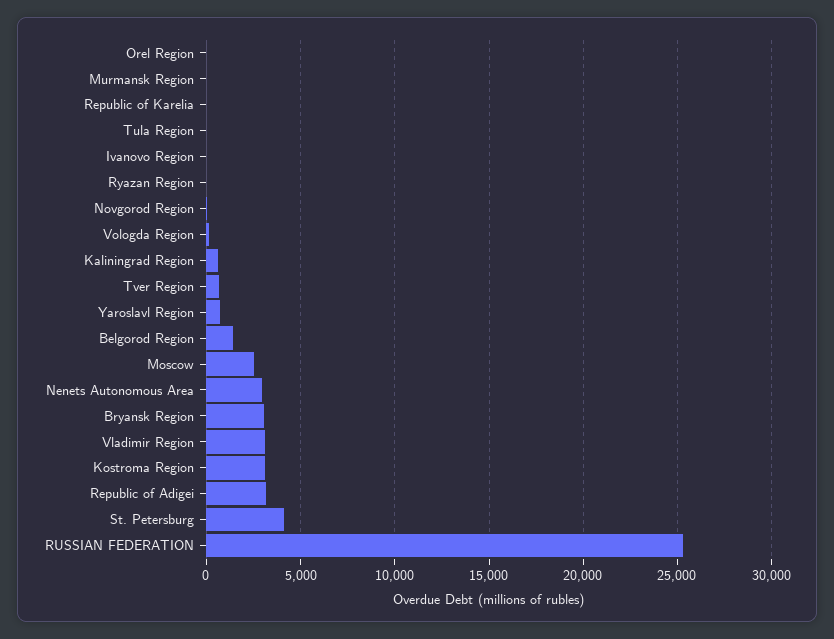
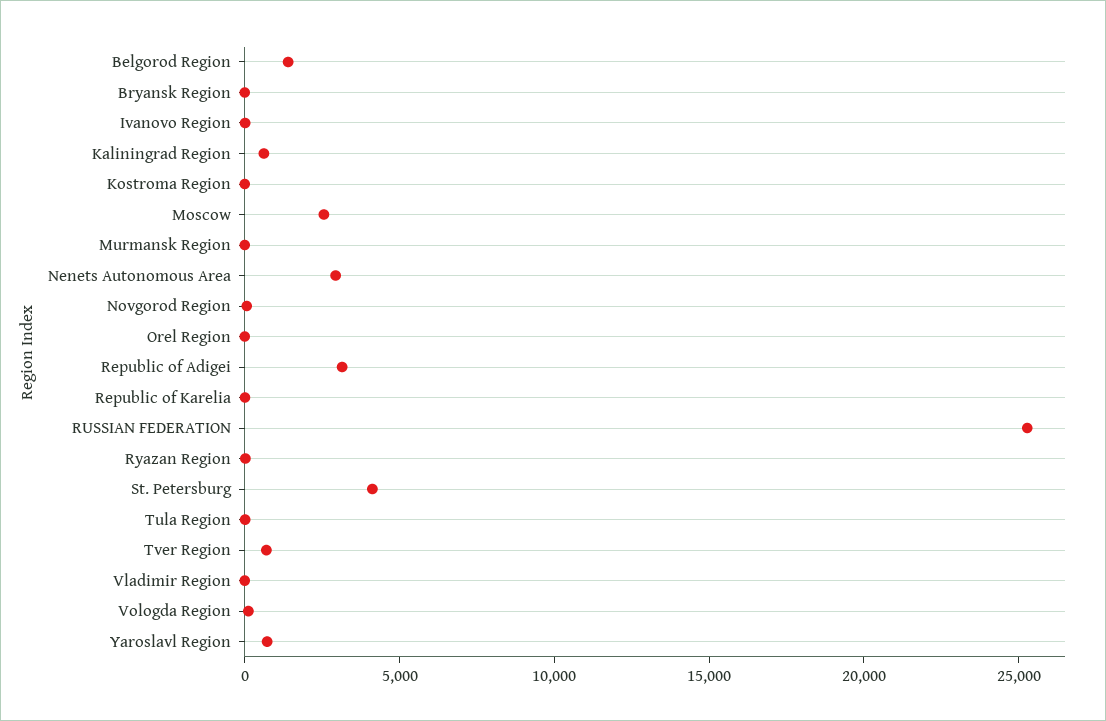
  {
    "Orel Region": 0,
    "Murmansk Region": 0,
    "Republic of Karelia": 0,
    "Tula Region": 0,
    "Ivanovo Region": 0,
    "Ryazan Region": 0,
    "Novgorod Region": 0,
    "Vologda Region": 0,
    "Kaliningrad Region": 500,
    "Tver Region": 500,
    "Yaroslavl Region": 500,
    "Belgorod Region": 1500,
    "Moscow": 2500,
    "Nenets Autonomous Area": 3000,
-   "Bryansk Region": 3000,
+   "Bryansk Region": 0,
-   "Vladimir Region": 3000,
+   "Vladimir Region": 0,
-   "Kostroma Region": 3000,
+   "Kostroma Region": 0,
    "Republic of Adigei": 3000,
    "St. Petersburg": 4000,
    "RUSSIAN FEDERATION": 25500
  }

